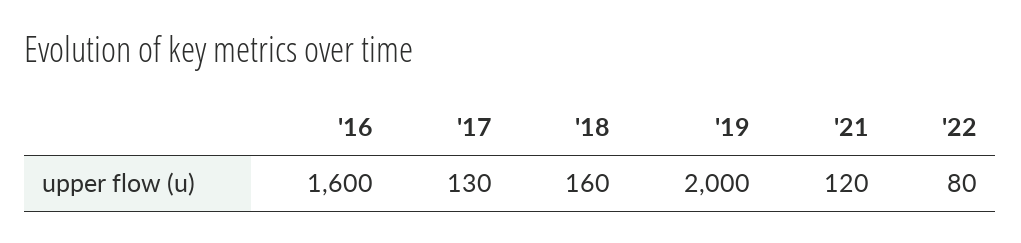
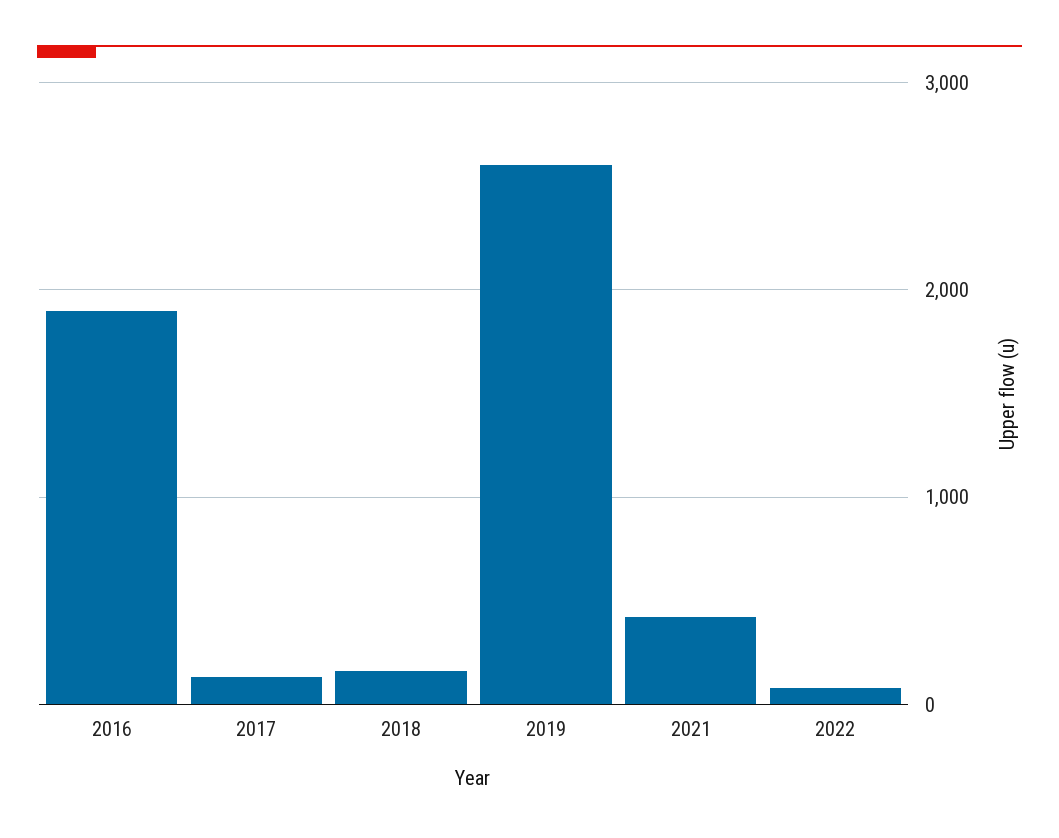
  {
-   "'16": 1600,
+   "'16": 1900,
    "'17": 130,
    "'18": 160,
-   "'19": 2000,
+   "'19": 2600,
-   "'21": 120,
+   "'21": 400,
    "'22": 80
  }

